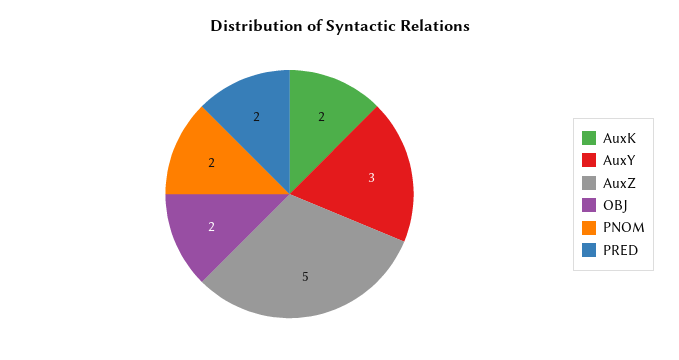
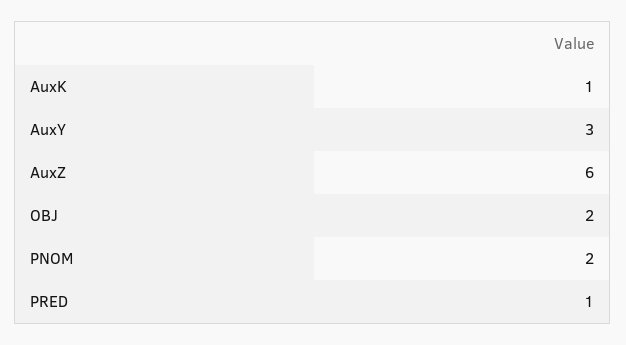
  {
-   "AuxK": 2,
+   "AuxK": 1,
    "AuxY": 3,
-   "AuxZ": 5,
+   "AuxZ": 6,
    "OBJ": 2,
    "PNOM": 2,
-   "PRED": 2
+   "PRED": 1
  }

